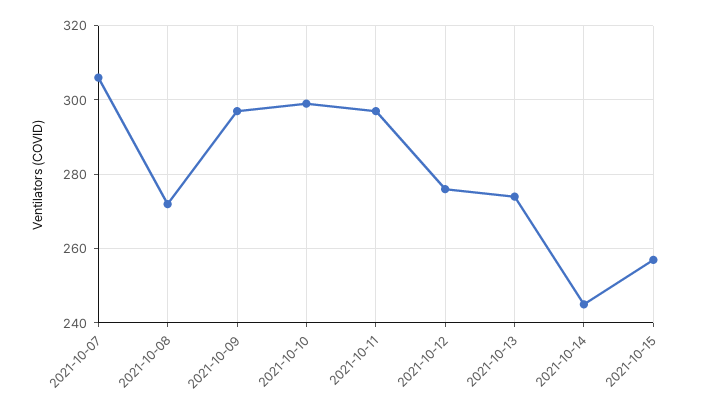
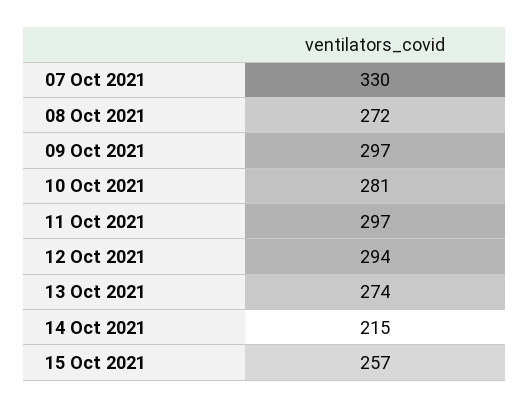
  {
-   "2021-10-07": 305,
+   "2021-10-07": 330,
    "2021-10-08": 272,
    "2021-10-09": 297,
-   "2021-10-10": 300,
+   "2021-10-10": 281,
    "2021-10-11": 297,
-   "2021-10-12": 275,
+   "2021-10-12": 294,
    "2021-10-13": 274,
-   "2021-10-14": 245,
+   "2021-10-14": 215,
    "2021-10-15": 257
  }

